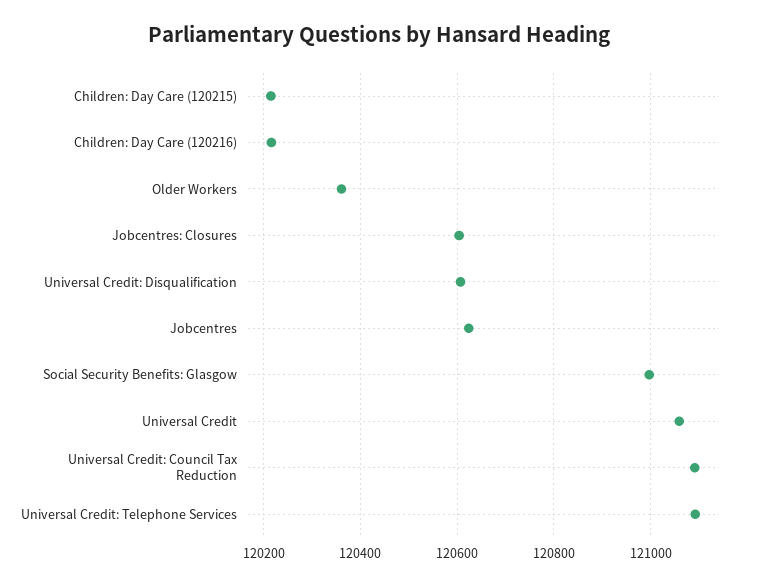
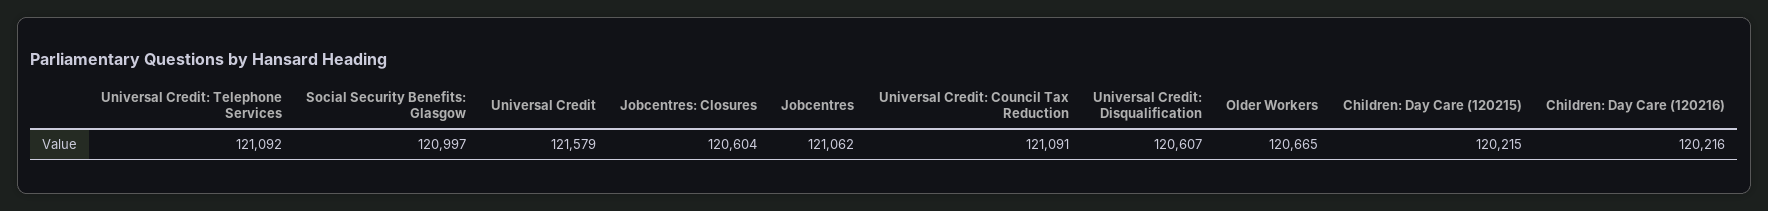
  {
    "Children: Day Care (120215)": 120215,
    "Children: Day Care (120216)": 120216,
-   "Older Workers": 120360,
+   "Older Workers": 120665,
    "Jobcentres: Closures": 120604,
    "Universal Credit: Disqualification": 120607,
-   "Jobcentres": 120620,
+   "Jobcentres": 121062,
    "Social Security Benefits: Glasgow": 120997,
-   "Universal Credit": 121060,
+   "Universal Credit": 121579,
    "Universal Credit: Council Tax Reduction": 121091,
    "Universal Credit: Telephone Services": 121092
  }

